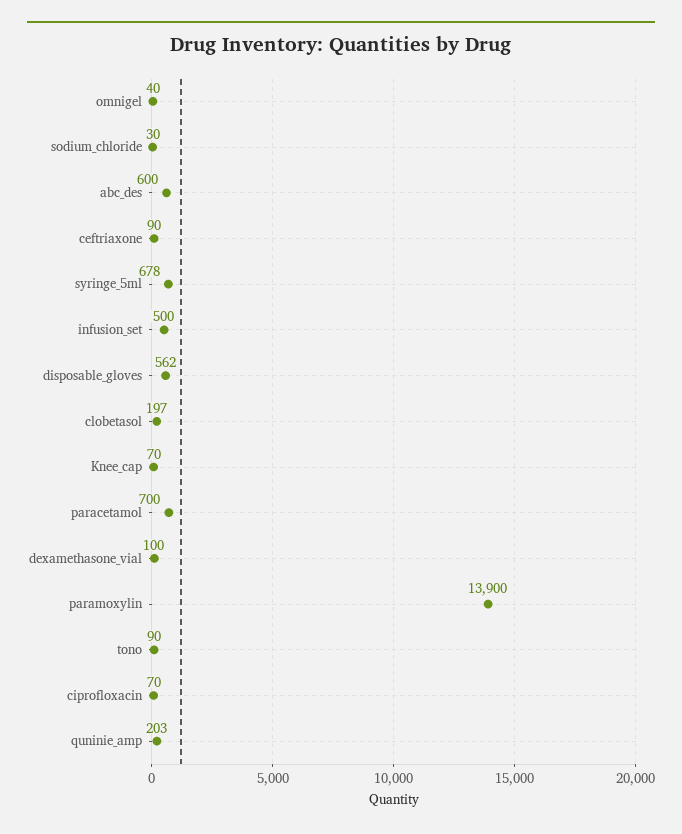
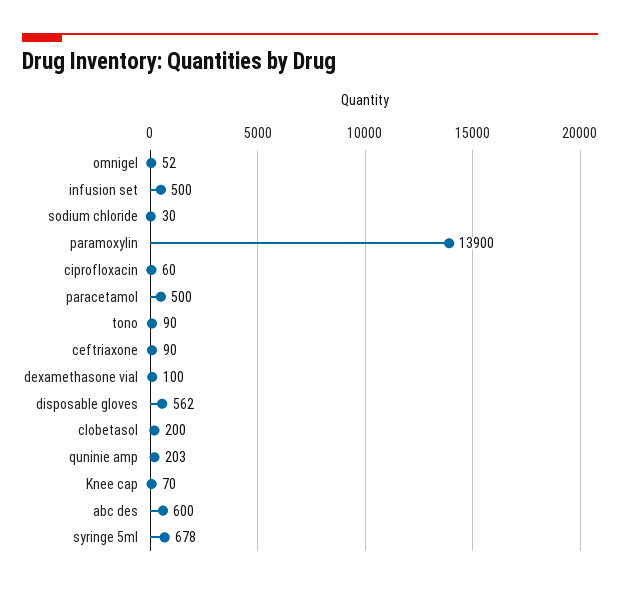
  {
-   "omnigel": 40,
+   "omnigel": 52,
    "sodium_chloride": 30,
    "abc_des": 600,
    "ceftriaxone": 90,
    "syringe_5ml": 678,
    "infusion_set": 500,
    "disposable_gloves": 562,
-   "clobetasol": 197,
+   "clobetasol": 200,
    "Knee_cap": 70,
-   "paracetamol": 700,
+   "paracetamol": 500,
    "dexamethasone_vial": 100,
    "paramoxylin": 13900,
    "tono": 90,
-   "ciprofloxacin": 70,
+   "ciprofloxacin": 60,
    "quninie_amp": 203
  }

